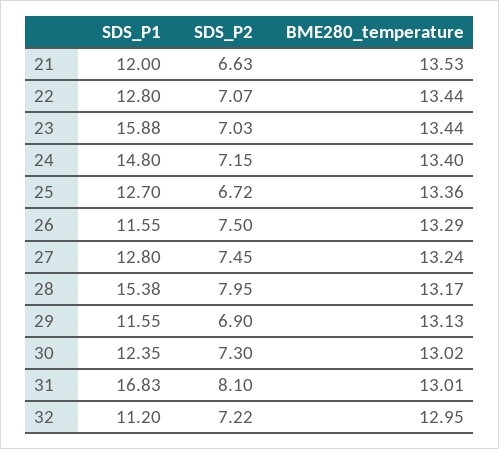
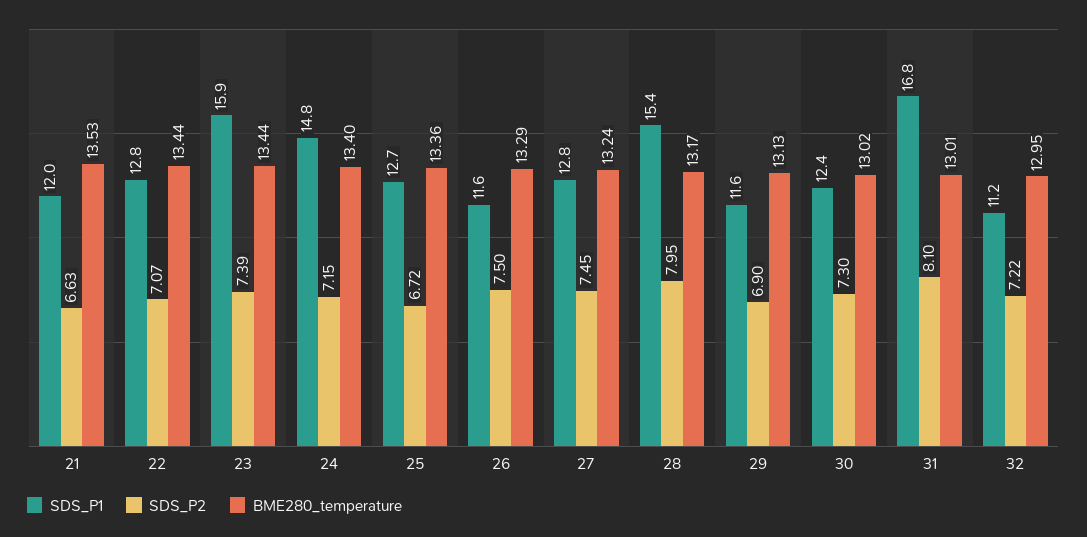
  {
    "SDS_P1": {
      "21": 12,
      "22": 12.8,
      "23": 15.88,
      "24": 14.8,
      "25": 12.7,
      "26": 11.55,
      "27": 12.8,
      "28": 15.38,
      "29": 11.55,
      "30": 12.35,
      "31": 16.83,
      "32": 11.2
    },
    "SDS_P2": {
      "21": 6.63,
      "22": 7.07,
-     "23": 7.03,
+     "23": 7.39,
      "24": 7.15,
      "25": 6.72,
      "26": 7.5,
      "27": 7.45,
      "28": 7.95,
      "29": 6.9,
      "30": 7.3,
      "31": 8.1,
      "32": 7.22
    },
    "BME280_temperature": {
      "21": 13.53,
      "22": 13.44,
      "23": 13.44,
      "24": 13.4,
      "25": 13.36,
      "26": 13.29,
      "27": 13.24,
      "28": 13.17,
      "29": 13.13,
      "30": 13.02,
      "31": 13.01,
      "32": 12.95
    }
  }

